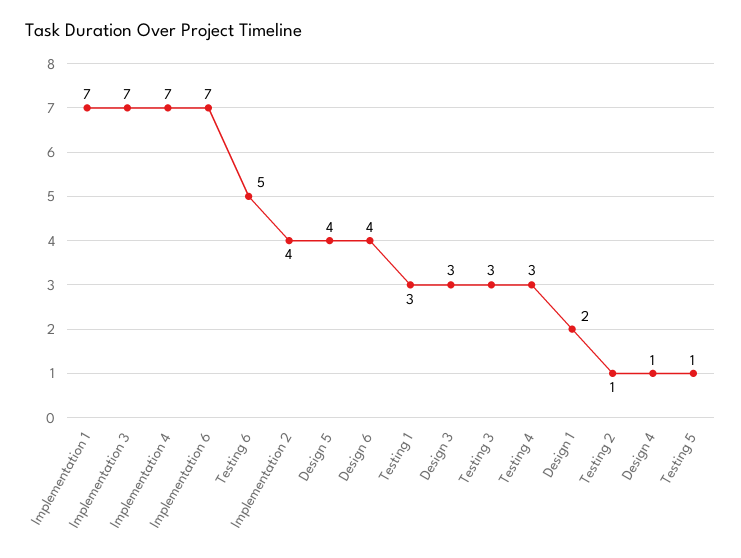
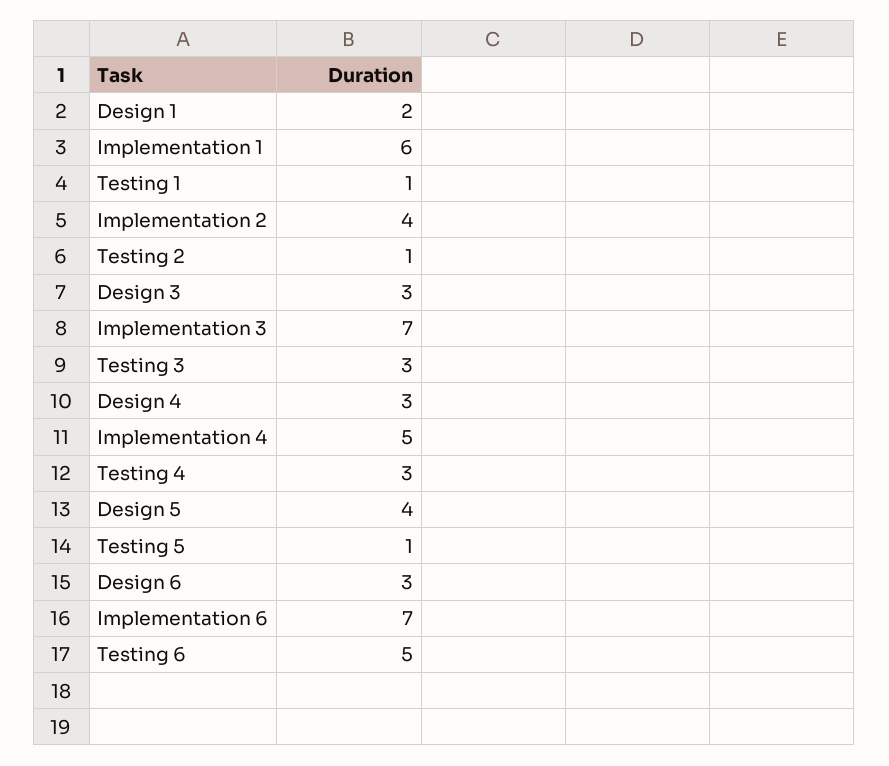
  {
-   "Implementation 1": 7,
+   "Implementation 1": 6,
    "Implementation 3": 7,
-   "Implementation 4": 7,
+   "Implementation 4": 5,
    "Implementation 6": 7,
    "Testing 6": 5,
    "Implementation 2": 4,
    "Design 5": 4,
-   "Design 6": 4,
+   "Design 6": 3,
-   "Testing 1": 3,
+   "Testing 1": 1,
    "Design 3": 3,
    "Testing 3": 3,
    "Testing 4": 3,
    "Design 1": 2,
    "Testing 2": 1,
-   "Design 4": 1,
+   "Design 4": 3,
    "Testing 5": 1
  }

